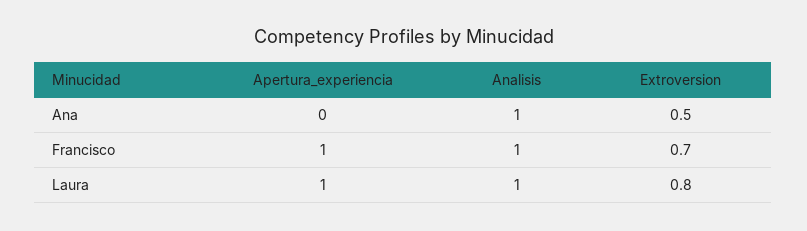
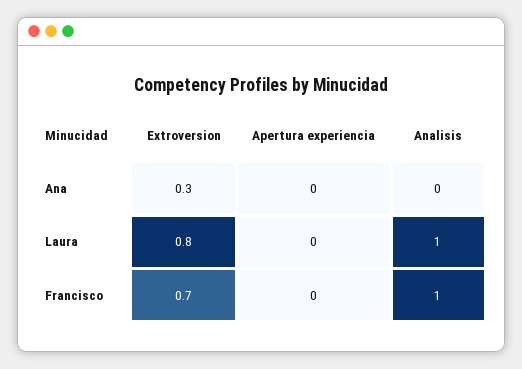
  {
    "Apertura_experiencia": {
      "Ana": 0,
-     "Francisco": 1,
+     "Francisco": 0,
-     "Laura": 1
+     "Laura": 0
    },
    "Analisis": {
-     "Ana": 1,
+     "Ana": 0,
      "Francisco": 1,
      "Laura": 1
    },
    "Extroversion": {
-     "Ana": 0.5,
+     "Ana": 0.3,
      "Francisco": 0.7,
      "Laura": 0.8
    }
  }

